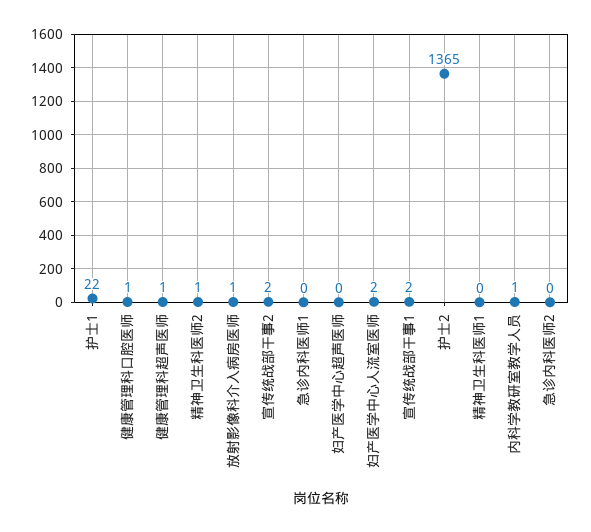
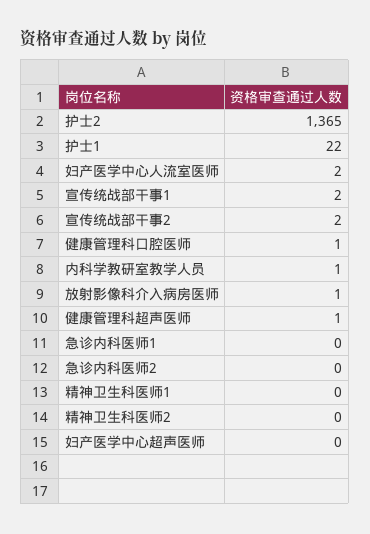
  {
    "护士1": 22,
    "健康管理科口腔医师": 1,
    "健康管理科超声医师": 1,
-   "精神卫生科医师2": 1,
+   "精神卫生科医师2": 0,
    "放射影像科介入病房医师": 1,
    "宣传统战部干事2": 2,
    "急诊内科医师1": 0,
    "妇产医学中心超声医师": 0,
    "妇产医学中心人流室医师": 2,
    "宣传统战部干事1": 2,
    "护士2": 1365,
    "精神卫生科医师1": 0,
    "内科学教研室教学人员": 1,
    "急诊内科医师2": 0
  }

